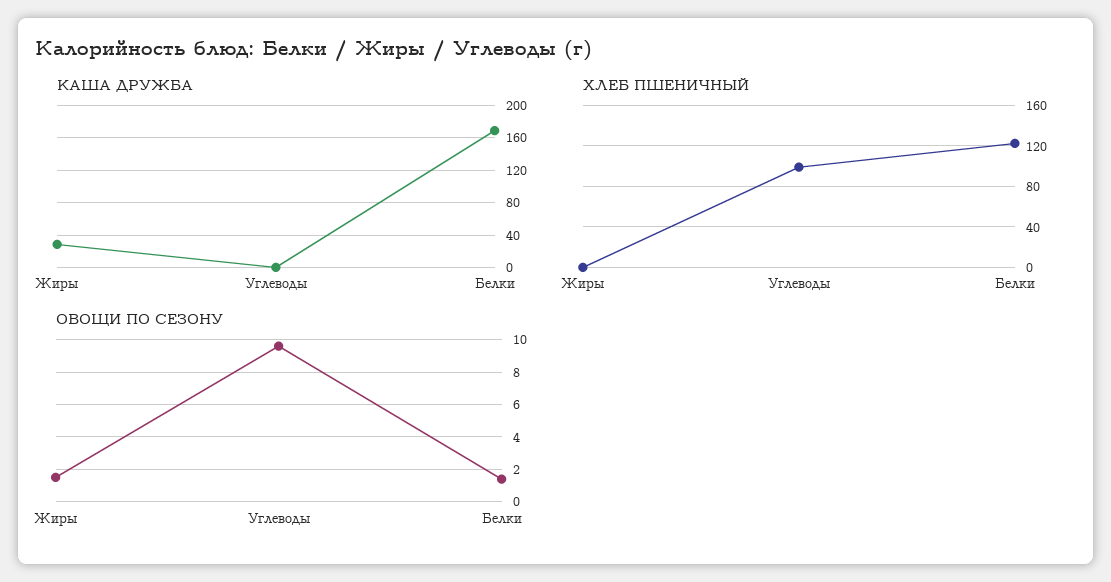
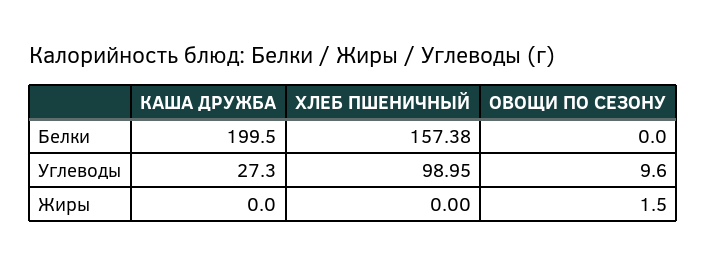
  {
    "КАША ДРУЖБА": {
-     "Жиры": 30,
+     "Жиры": 0,
-     "Углеводы": 0,
+     "Углеводы": 27.3,
-     "Белки": 170
+     "Белки": 199.5
    },
    "ХЛЕБ ПШЕНИЧНЫЙ": {
      "Жиры": 0,
      "Углеводы": 98.95,
-     "Белки": 120
+     "Белки": 157.38
    },
    "ОВОЩИ ПО СЕЗОНУ": {
      "Жиры": 1.5,
      "Углеводы": 9.6,
-     "Белки": 1.5
+     "Белки": 0
    }
  }

